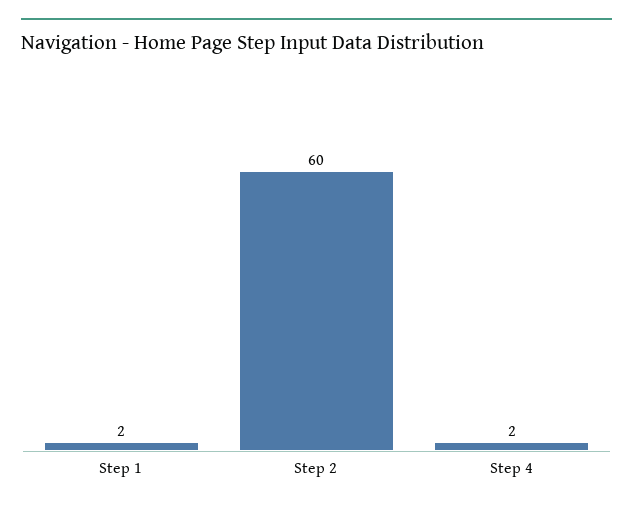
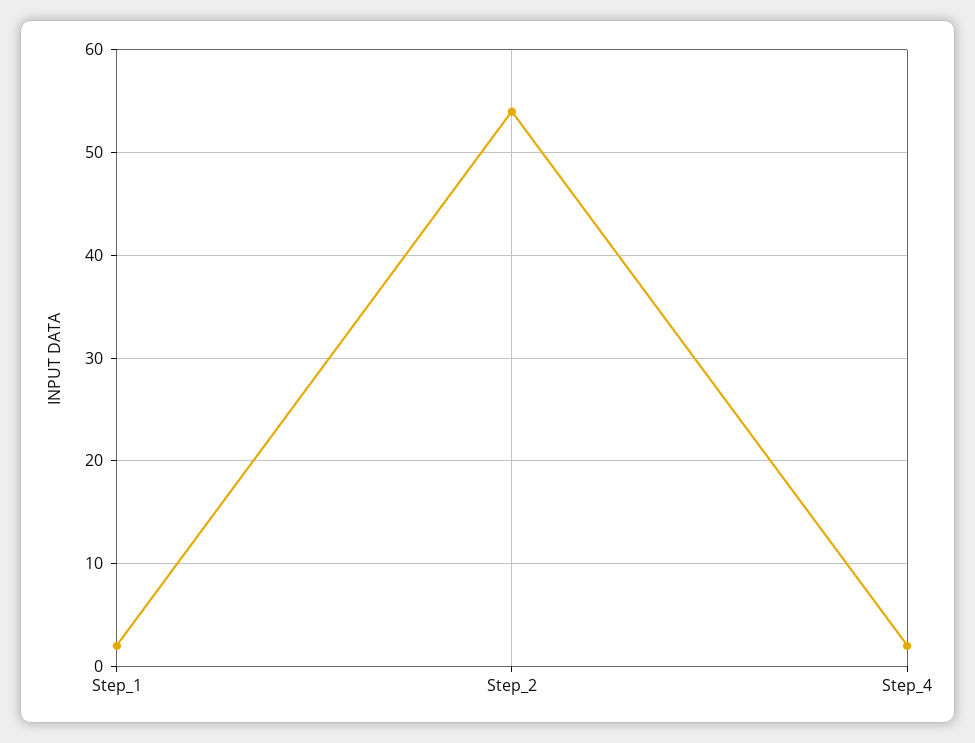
  {
    "Step 1": 2,
-   "Step 2": 60,
+   "Step 2": 54,
    "Step 4": 2
  }

